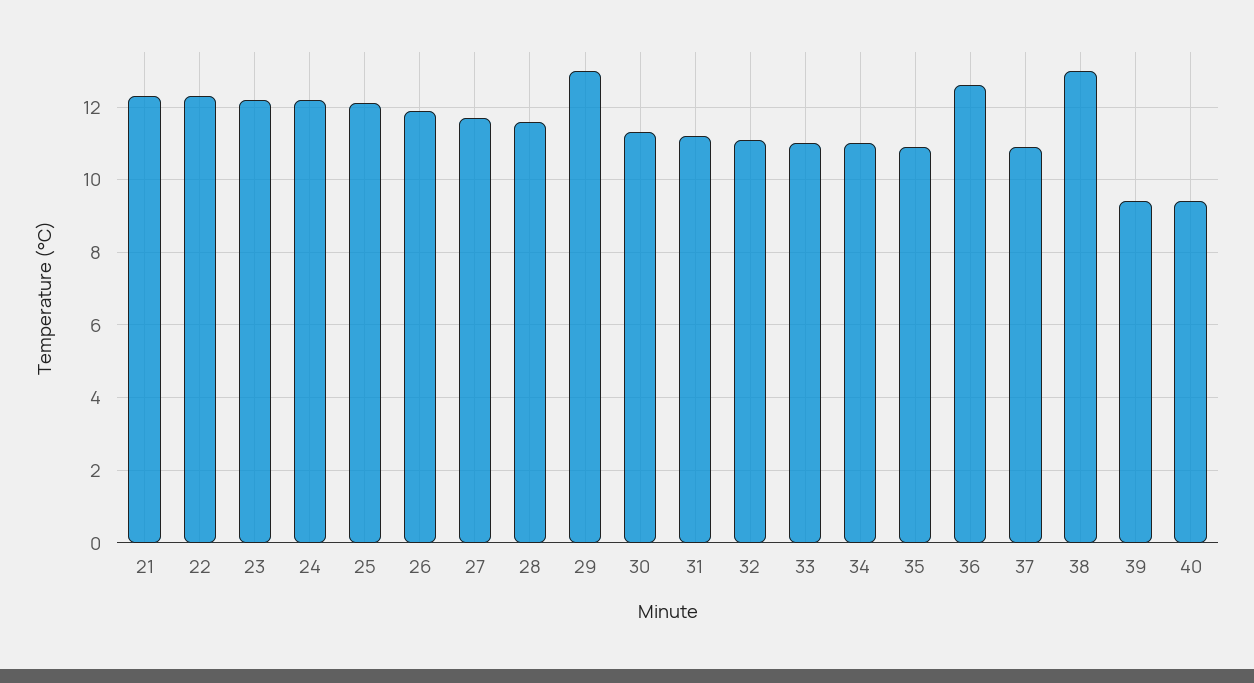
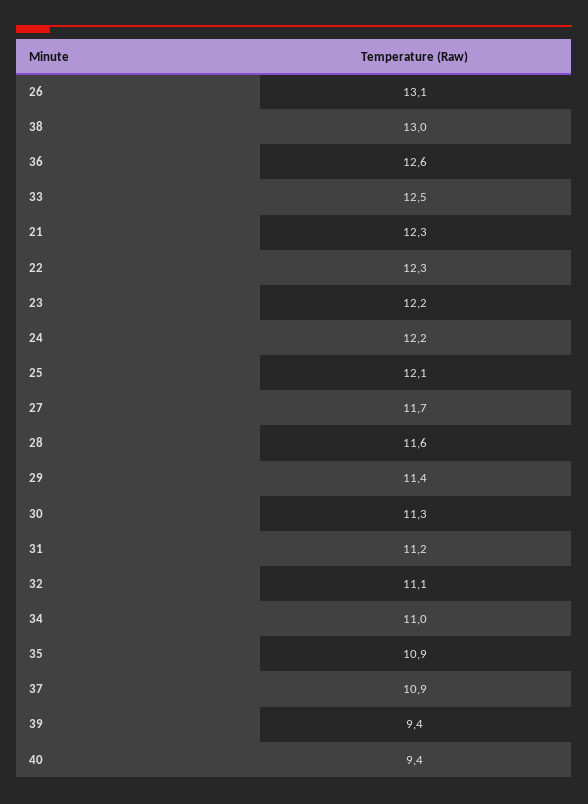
  {
    "21": 12.3,
    "22": 12.3,
    "23": 12.2,
    "24": 12.2,
    "25": 12.1,
-   "26": 12,
+   "26": 13.1,
    "27": 11.7,
    "28": 11.6,
-   "29": 13,
+   "29": 11.4,
    "30": 11.3,
    "31": 11.2,
    "32": 11.1,
-   "33": 11,
+   "33": 12.5,
    "34": 11,
    "35": 10.9,
    "36": 12.6,
    "37": 10.9,
    "38": 13,
    "39": 9.4,
    "40": 9.4
  }

